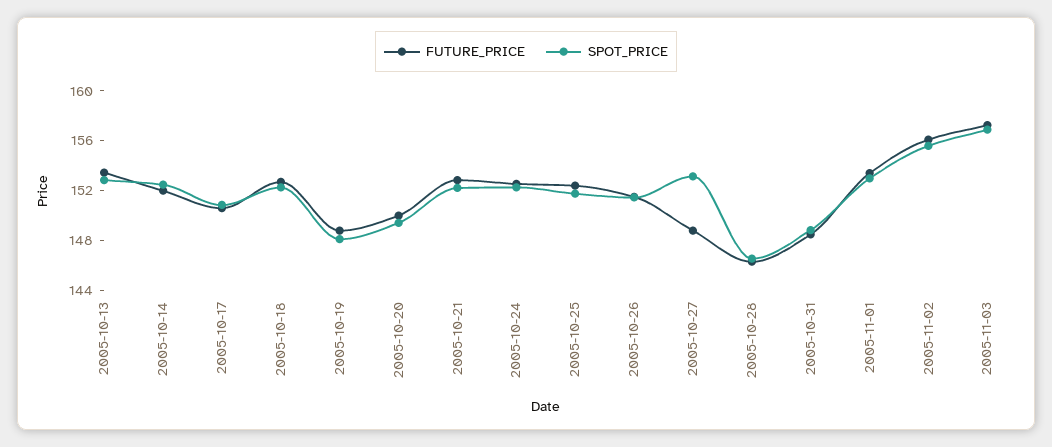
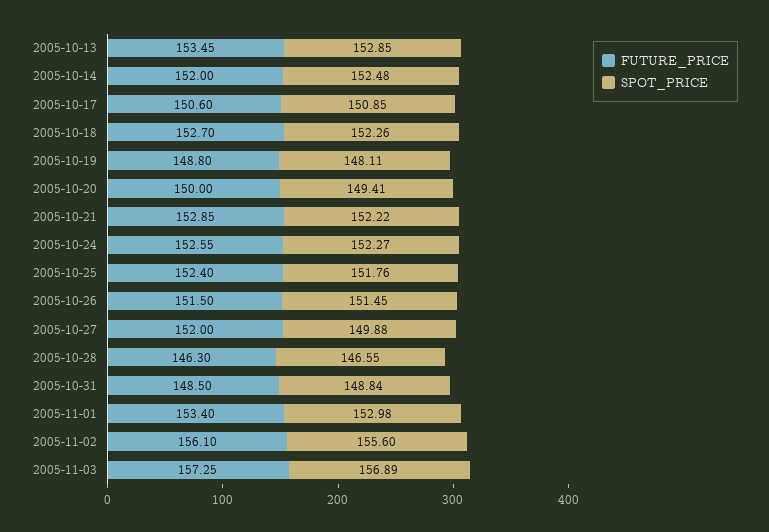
  {
    "FUTURE_PRICE": {
      "2005-10-13": 153.45,
      "2005-10-14": 152,
      "2005-10-17": 150.6,
      "2005-10-18": 152.7,
      "2005-10-19": 148.8,
      "2005-10-20": 150,
      "2005-10-21": 152.85,
      "2005-10-24": 152.55,
      "2005-10-25": 152.4,
      "2005-10-26": 151.5,
-     "2005-10-27": 149,
+     "2005-10-27": 152,
      "2005-10-28": 146.3,
      "2005-10-31": 148.5,
      "2005-11-01": 153.4,
      "2005-11-02": 156.1,
      "2005-11-03": 157.25
    },
    "SPOT_PRICE": {
      "2005-10-13": 152.85,
      "2005-10-14": 152.48,
      "2005-10-17": 150.85,
      "2005-10-18": 152.26,
      "2005-10-19": 148.11,
      "2005-10-20": 149.41,
      "2005-10-21": 152.22,
      "2005-10-24": 152.27,
      "2005-10-25": 151.76,
      "2005-10-26": 151.45,
-     "2005-10-27": 153,
+     "2005-10-27": 149.88,
      "2005-10-28": 146.55,
      "2005-10-31": 148.84,
      "2005-11-01": 152.98,
      "2005-11-02": 155.6,
      "2005-11-03": 156.89
    }
  }

